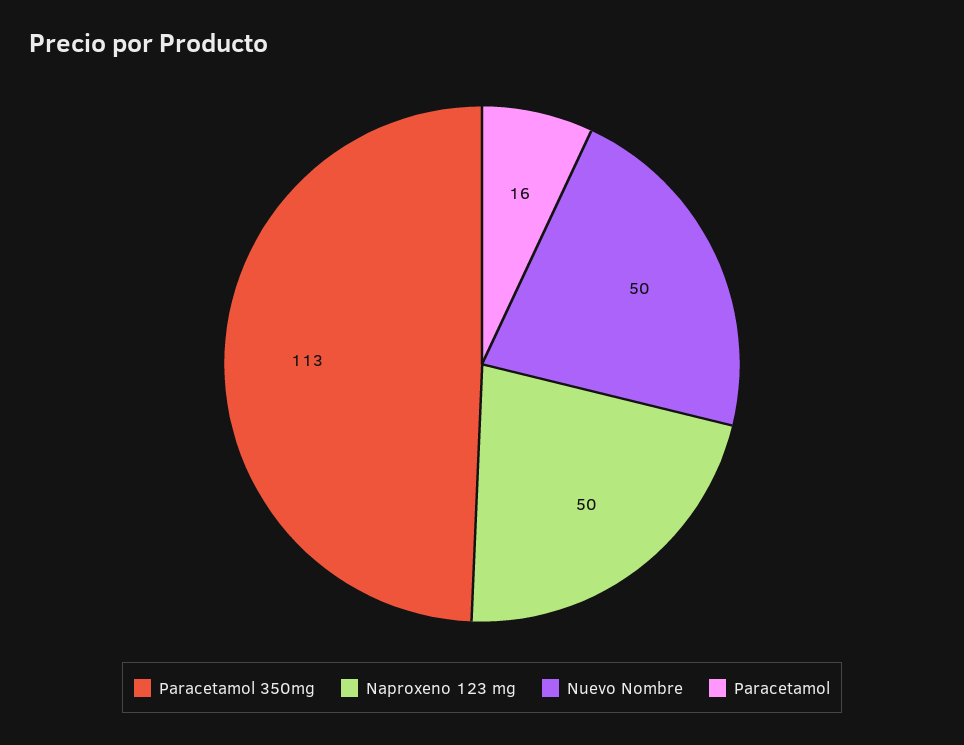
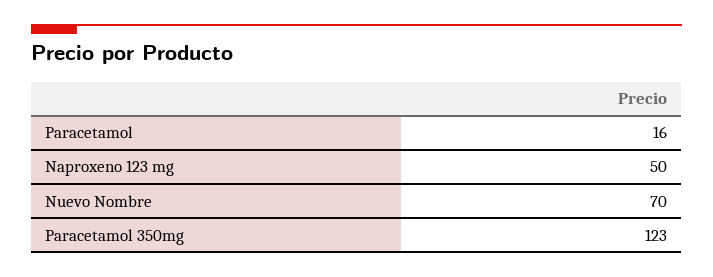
  {
-   "Paracetamol 350mg": 113,
+   "Paracetamol 350mg": 123,
    "Naproxeno 123 mg": 50,
-   "Nuevo Nombre": 50,
+   "Nuevo Nombre": 70,
    "Paracetamol": 16
  }

